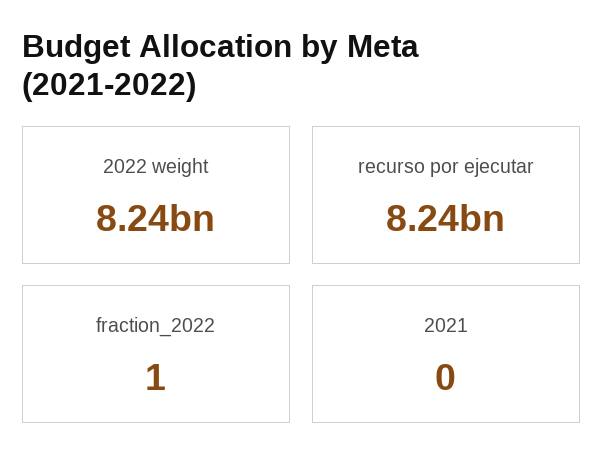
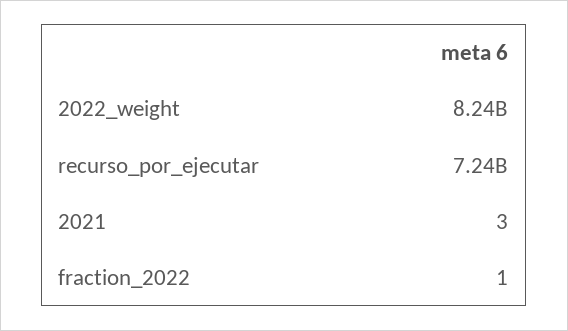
  {
    "2022 weight": 8240000000,
-   "recurso por ejecutar": 8240000000,
+   "recurso por ejecutar": 7240000000,
    "fraction_2022": 1,
-   "2021": 0
+   "2021": 3
  }

